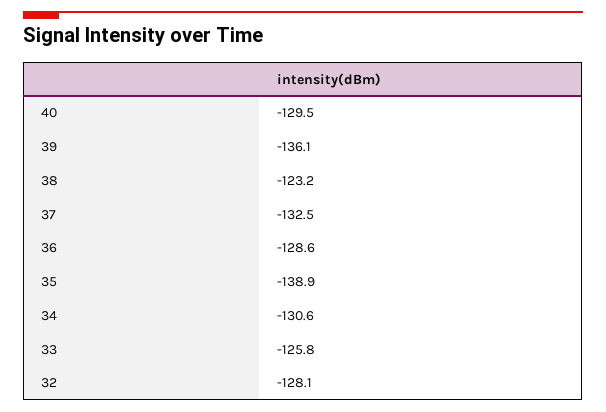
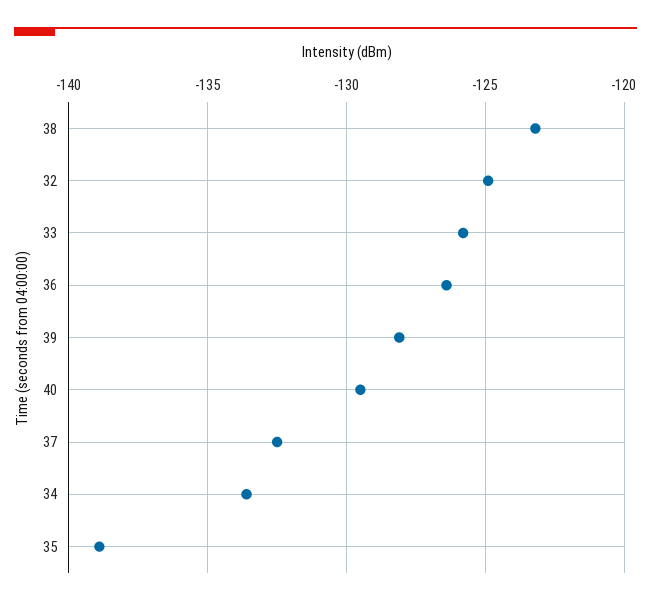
  {
    "40": -129.5,
-   "39": -136.1,
+   "39": -128,
    "38": -123.2,
    "37": -132.5,
-   "36": -128.6,
+   "36": -126.5,
    "35": -138.9,
-   "34": -130.6,
+   "34": -133.5,
    "33": -125.8,
-   "32": -128.1
+   "32": -125
  }

